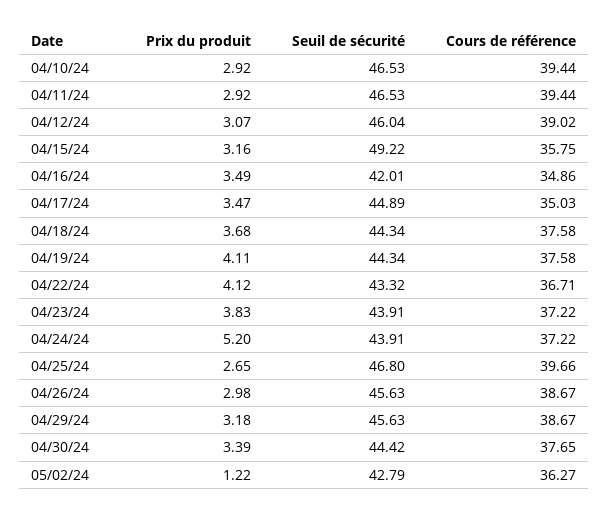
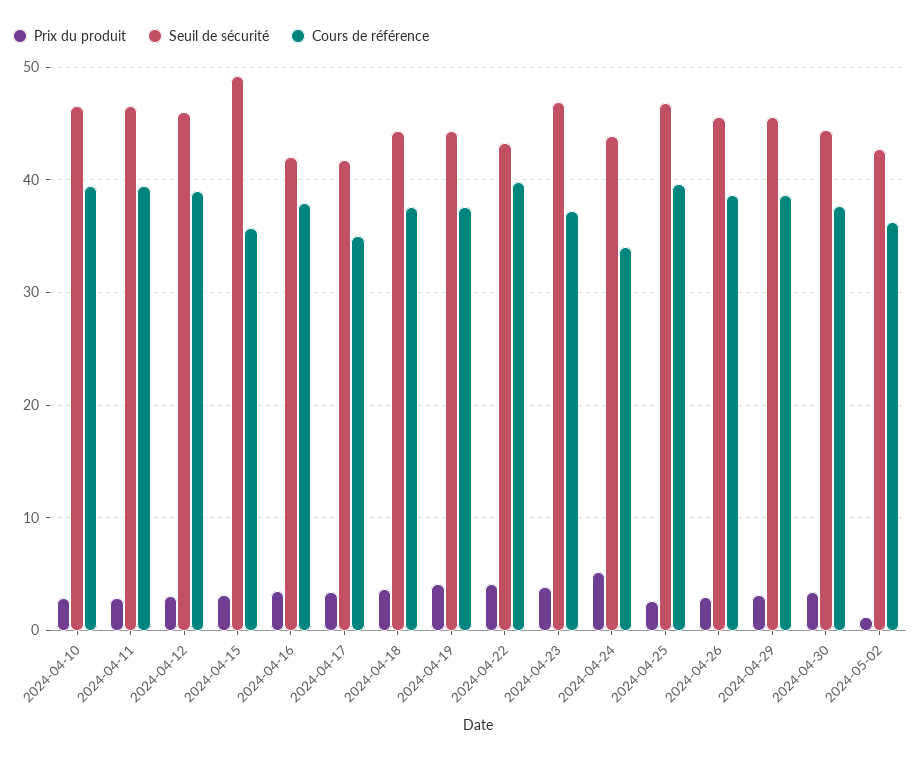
  {
    "Prix du produit": {
      "04/10/24": 2.92,
      "04/11/24": 2.92,
      "04/12/24": 3.07,
      "04/15/24": 3.16,
      "04/16/24": 3.49,
      "04/17/24": 3.47,
      "04/18/24": 3.68,
      "04/19/24": 4.11,
      "04/22/24": 4.12,
      "04/23/24": 3.83,
      "04/24/24": 5.2,
      "04/25/24": 2.65,
      "04/26/24": 2.98,
      "04/29/24": 3.18,
      "04/30/24": 3.39,
      "05/02/24": 1.22
    },
    "Seuil de sécurité": {
      "04/10/24": 46.53,
      "04/11/24": 46.53,
      "04/12/24": 46.04,
      "04/15/24": 49.22,
      "04/16/24": 42.01,
-     "04/17/24": 44.89,
+     "04/17/24": 42,
      "04/18/24": 44.34,
      "04/19/24": 44.34,
      "04/22/24": 43.32,
-     "04/23/24": 43.91,
+     "04/23/24": 47,
      "04/24/24": 43.91,
      "04/25/24": 46.8,
      "04/26/24": 45.63,
      "04/29/24": 45.63,
      "04/30/24": 44.42,
      "05/02/24": 42.79
    },
    "Cours de référence": {
      "04/10/24": 39.44,
      "04/11/24": 39.44,
      "04/12/24": 39.02,
      "04/15/24": 35.75,
-     "04/16/24": 34.86,
+     "04/16/24": 38,
      "04/17/24": 35.03,
      "04/18/24": 37.58,
      "04/19/24": 37.58,
-     "04/22/24": 36.71,
+     "04/22/24": 40,
      "04/23/24": 37.22,
-     "04/24/24": 37.22,
+     "04/24/24": 34,
      "04/25/24": 39.66,
      "04/26/24": 38.67,
      "04/29/24": 38.67,
      "04/30/24": 37.65,
      "05/02/24": 36.27
    }
  }

